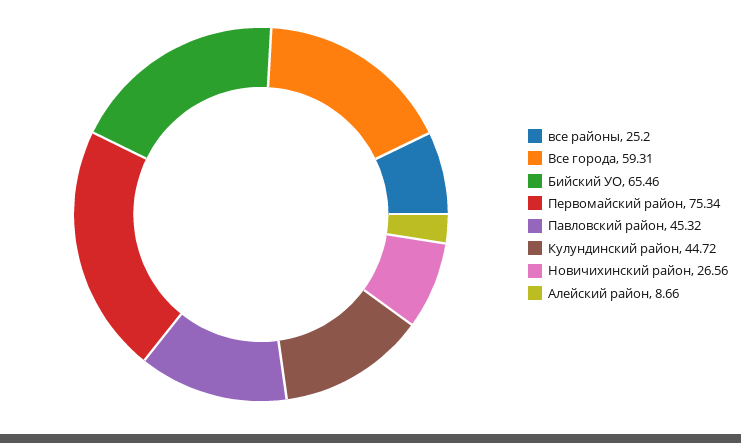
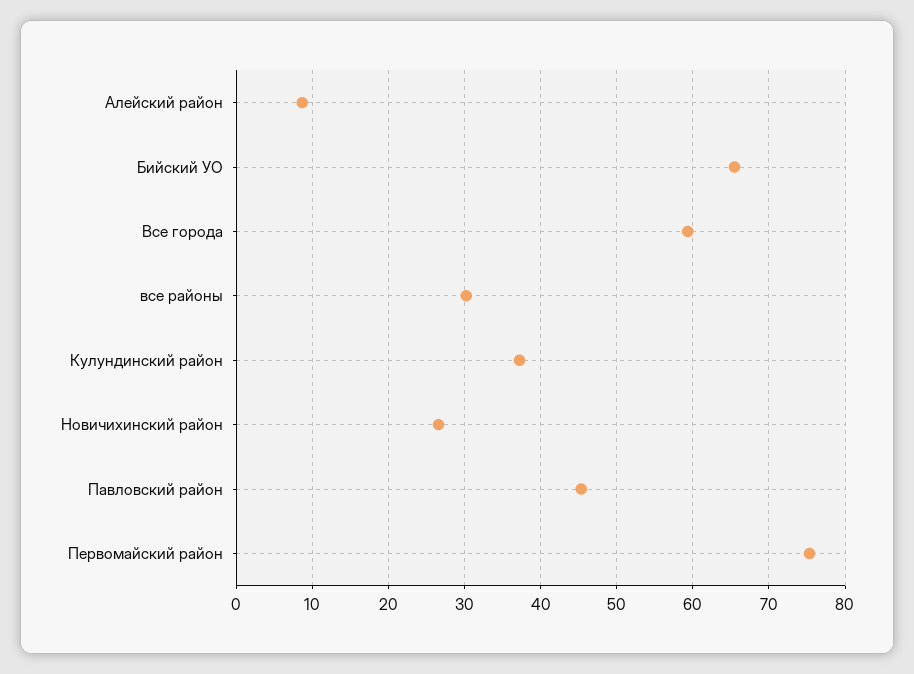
  {
-   "все районы": 25.2,
+   "все районы": 30,
    "Все города": 59.31,
    "Бийский УО": 65.46,
    "Первомайский район": 75.34,
    "Павловский район": 45.32,
-   "Кулундинский район": 44.72,
+   "Кулундинский район": 37,
    "Новичихинский район": 26.56,
    "Алейский район": 8.66
  }

